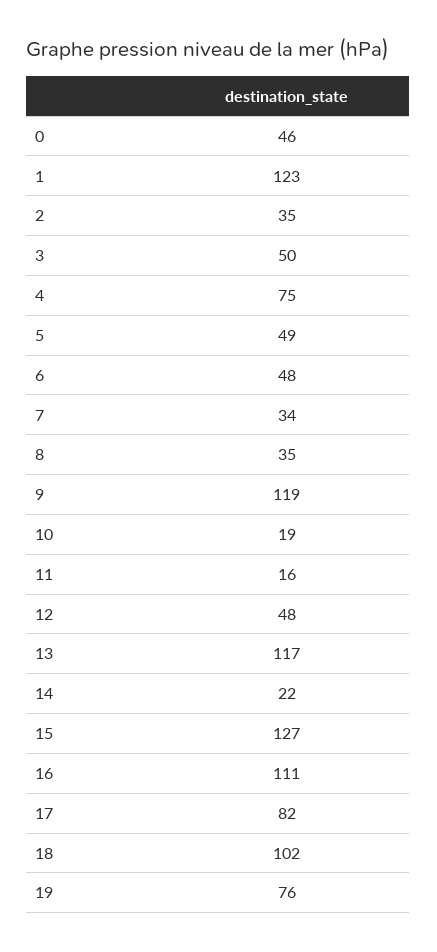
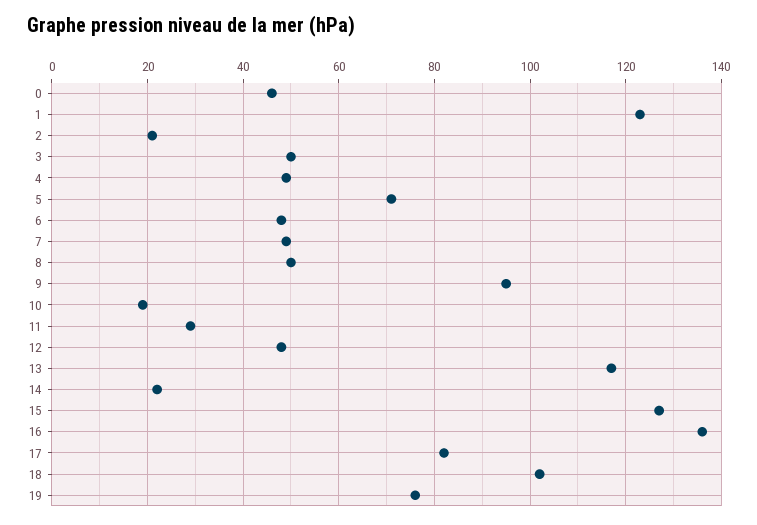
  {
    "0": 46,
    "1": 123,
-   "2": 35,
+   "2": 20,
    "3": 50,
-   "4": 75,
+   "4": 50,
-   "5": 49,
+   "5": 70,
    "6": 48,
-   "7": 34,
+   "7": 50,
-   "8": 35,
+   "8": 50,
-   "9": 119,
+   "9": 95,
    "10": 19,
-   "11": 16,
+   "11": 30,
    "12": 48,
    "13": 117,
    "14": 22,
    "15": 127,
-   "16": 111,
+   "16": 135,
    "17": 82,
    "18": 102,
    "19": 76
  }

